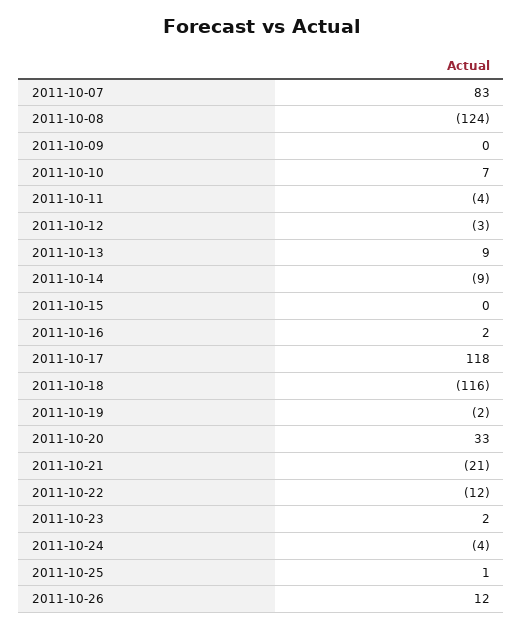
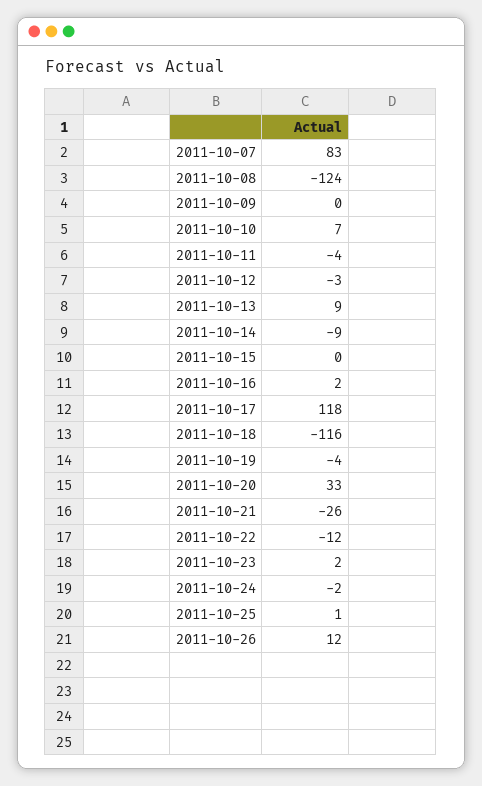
  {
    "2011-10-07": 83,
    "2011-10-08": -124,
    "2011-10-09": 0,
    "2011-10-10": 7,
    "2011-10-11": -4,
    "2011-10-12": -3,
    "2011-10-13": 9,
    "2011-10-14": -9,
    "2011-10-15": 0,
    "2011-10-16": 2,
    "2011-10-17": 118,
    "2011-10-18": -116,
-   "2011-10-19": -2,
+   "2011-10-19": -4,
    "2011-10-20": 33,
-   "2011-10-21": -21,
+   "2011-10-21": -26,
    "2011-10-22": -12,
    "2011-10-23": 2,
-   "2011-10-24": -4,
+   "2011-10-24": -2,
    "2011-10-25": 1,
    "2011-10-26": 12
  }

